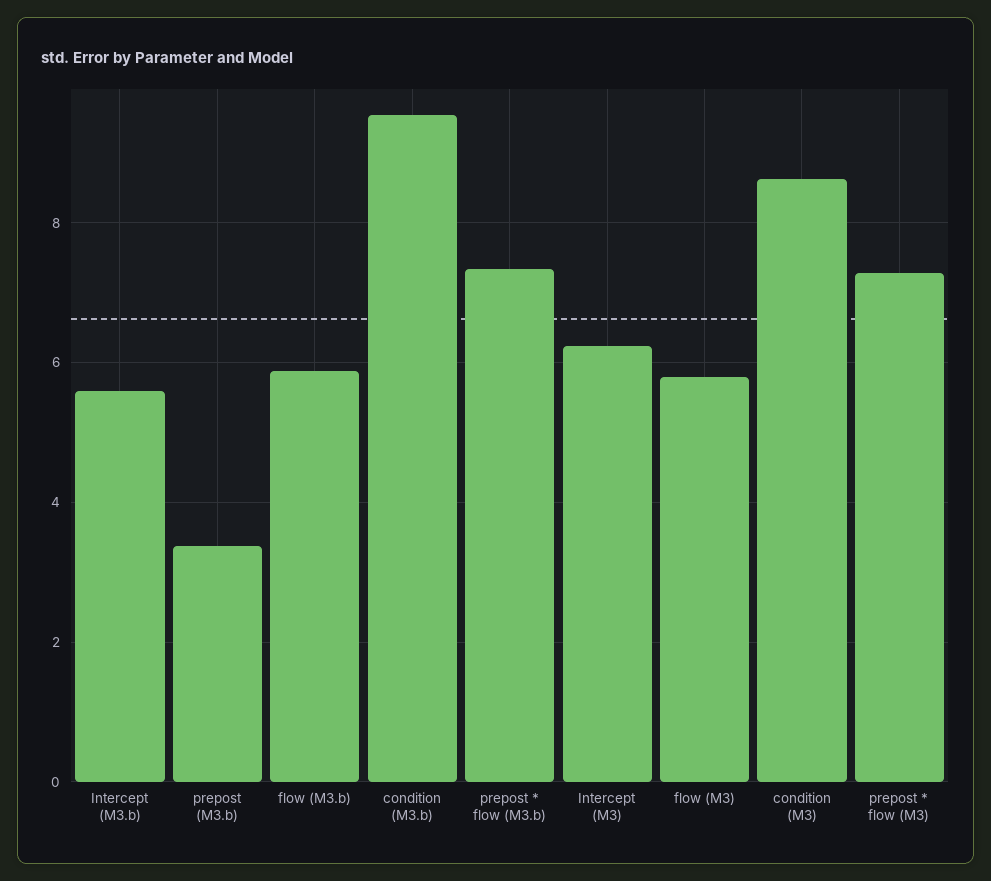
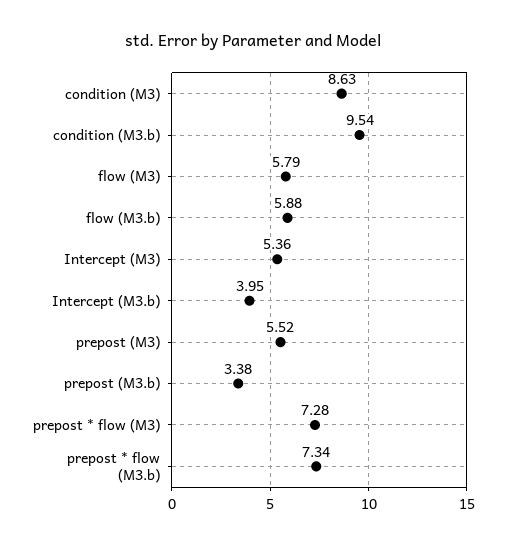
  {
-   "Intercept (M3.b)": 5.6,
+   "Intercept (M3.b)": 3.95,
    "prepost (M3.b)": 3.38,
    "flow (M3.b)": 5.88,
    "condition (M3.b)": 9.54,
    "prepost * flow (M3.b)": 7.34,
-   "Intercept (M3)": 6.2,
+   "Intercept (M3)": 5.36,
    "flow (M3)": 5.79,
    "condition (M3)": 8.63,
-   "prepost * flow (M3)": 7.28
+   "prepost * flow (M3)": 7.28,
+   "prepost (M3)": 5.52
  }

